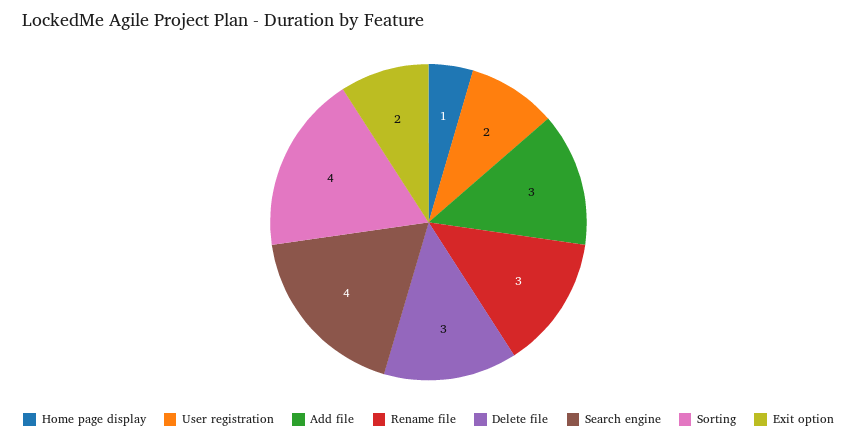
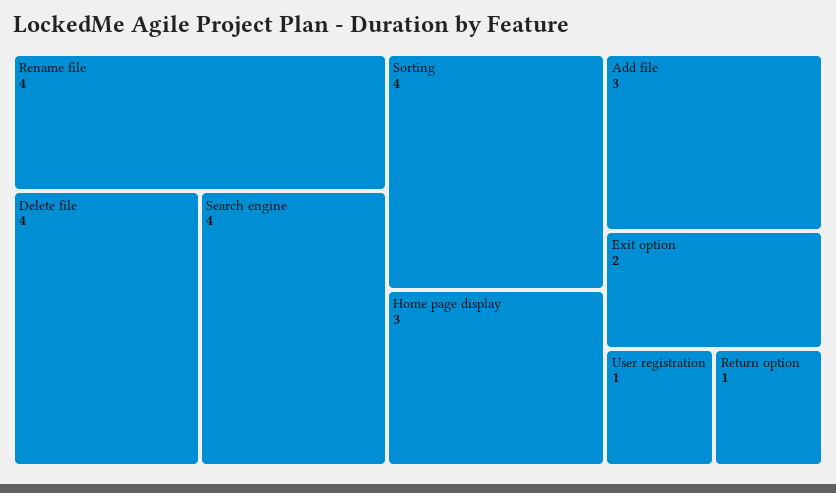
  {
-   "Home page display": 1,
+   "Home page display": 3,
-   "User registration": 2,
+   "User registration": 1,
    "Add file": 3,
-   "Rename file": 3,
+   "Rename file": 4,
-   "Delete file": 3,
+   "Delete file": 4,
    "Search engine": 4,
    "Sorting": 4,
-   "Exit option": 2
+   "Exit option": 2,
+   "Return option": 1
  }

